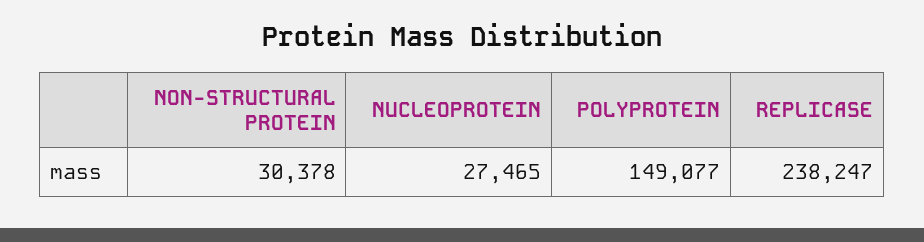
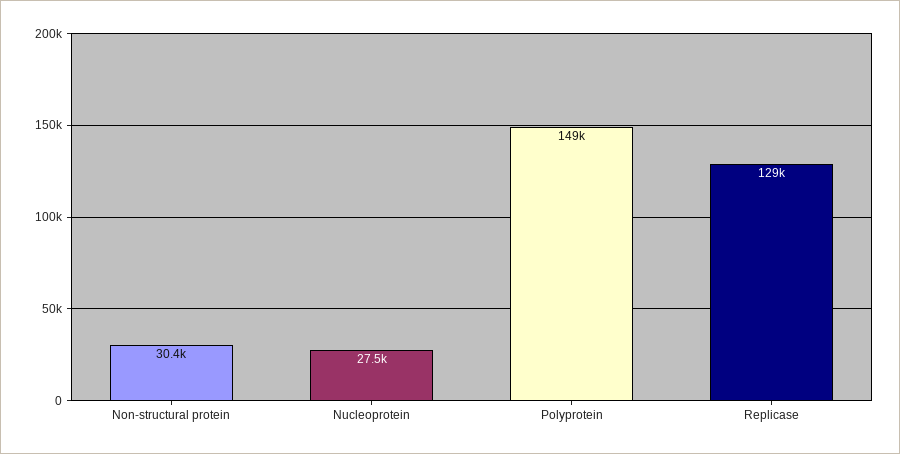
  {
    "NON-STRUCTURAL PROTEIN": 30378,
    "NUCLEOPROTEIN": 27465,
    "POLYPROTEIN": 149077,
-   "REPLICASE": 238247
+   "REPLICASE": 129000
  }

